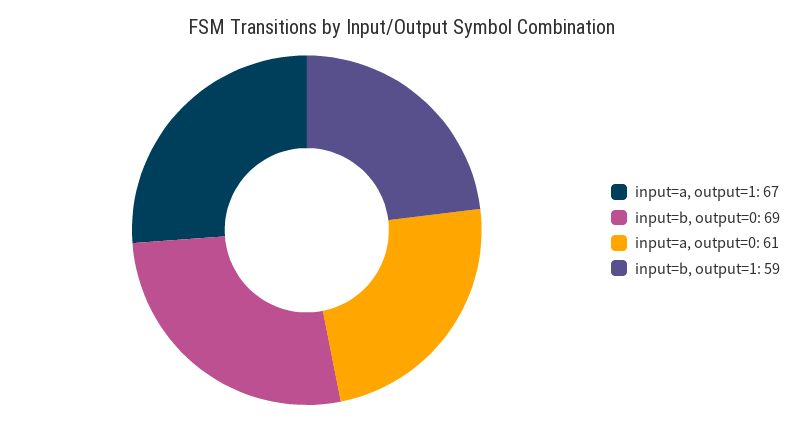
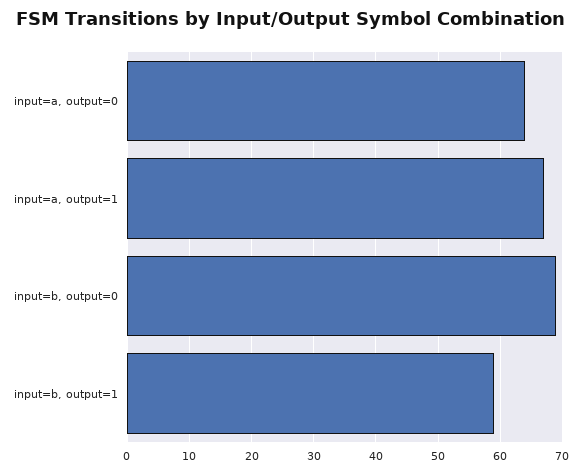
  {
    "input=a, output=1": 67,
    "input=b, output=0": 69,
-   "input=a, output=0": 61,
+   "input=a, output=0": 64,
    "input=b, output=1": 59
  }

